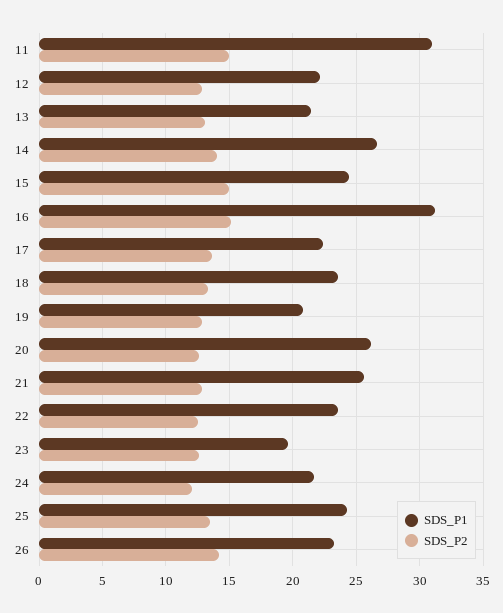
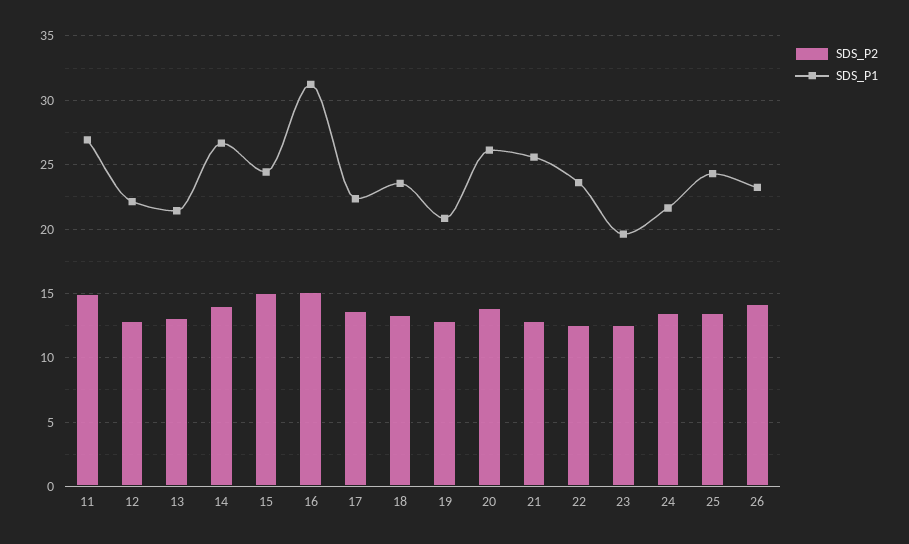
  {
    "SDS_P1": {
-     "11": 31,
+     "11": 27,
      "12": 22,
      "13": 21.5,
      "14": 26.5,
      "15": 24.5,
      "16": 31,
      "17": 22.5,
      "18": 23.5,
      "19": 21,
      "20": 26,
      "21": 25.5,
      "22": 23.5,
      "23": 19.5,
      "24": 21.5,
      "25": 24.5,
      "26": 23
    },
    "SDS_P2": {
      "11": 15,
      "12": 13,
      "13": 13,
      "14": 14,
      "15": 15,
      "16": 15,
      "17": 13.5,
      "18": 13.5,
      "19": 13,
-     "20": 12.5,
+     "20": 14,
      "21": 13,
      "22": 12.5,
      "23": 12.5,
-     "24": 12,
+     "24": 13.5,
      "25": 13.5,
      "26": 14
    }
  }

